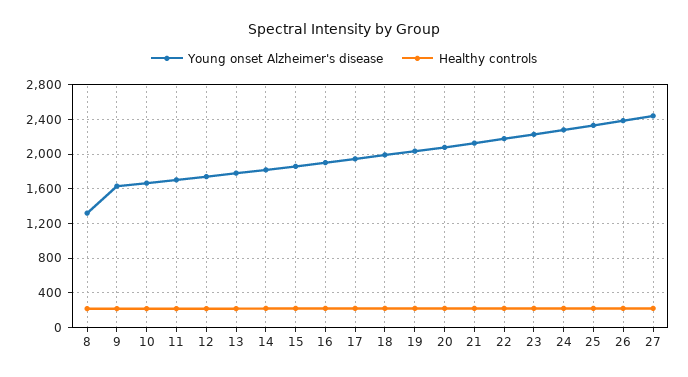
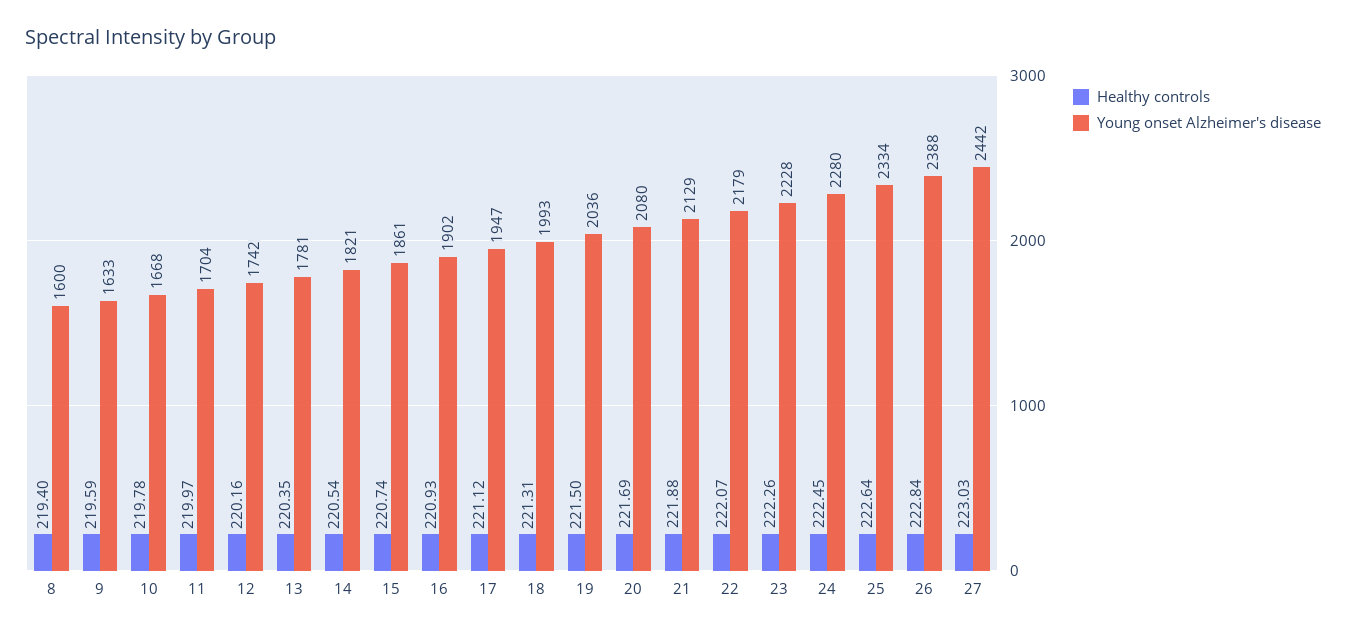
  {
    "Young onset Alzheimer's disease": {
-     "8": 1300,
+     "8": 1600,
      "9": 1633,
      "10": 1668,
      "11": 1704,
      "12": 1742,
      "13": 1781,
      "14": 1821,
      "15": 1861,
      "16": 1902,
      "17": 1947,
      "18": 1993,
      "19": 2036,
      "20": 2080,
      "21": 2129,
      "22": 2179,
      "23": 2228,
      "24": 2280,
      "25": 2334,
      "26": 2388,
      "27": 2442
    },
    "Healthy controls": {
      "8": 219.4,
      "9": 219.59,
      "10": 219.78,
      "11": 219.97,
      "12": 220.16,
      "13": 220.35,
      "14": 220.54,
      "15": 220.74,
      "16": 220.93,
      "17": 221.12,
      "18": 221.31,
      "19": 221.5,
      "20": 221.69,
      "21": 221.88,
      "22": 222.07,
      "23": 222.26,
      "24": 222.45,
      "25": 222.64,
      "26": 222.84,
      "27": 223.03
    }
  }

